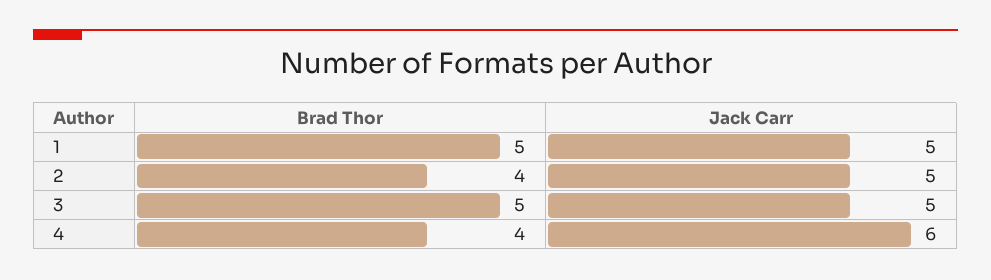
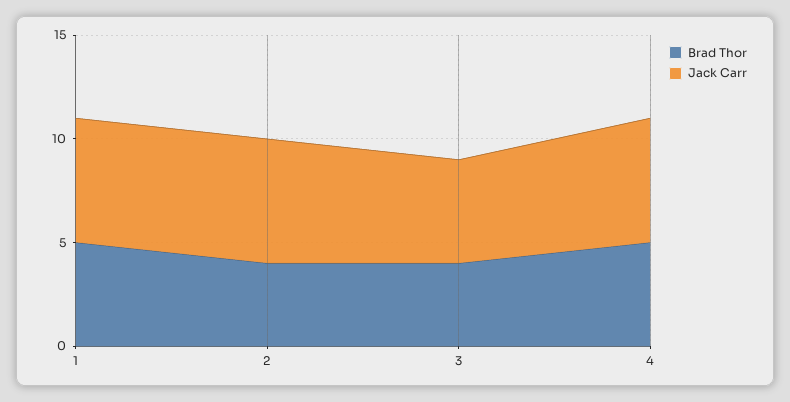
  {
    "Brad Thor": {
      "1": 5,
      "2": 4,
-     "3": 5,
+     "3": 4,
-     "4": 4
+     "4": 5
    },
    "Jack Carr": {
-     "1": 5,
+     "1": 6,
-     "2": 5,
+     "2": 6,
      "3": 5,
      "4": 6
    }
  }

